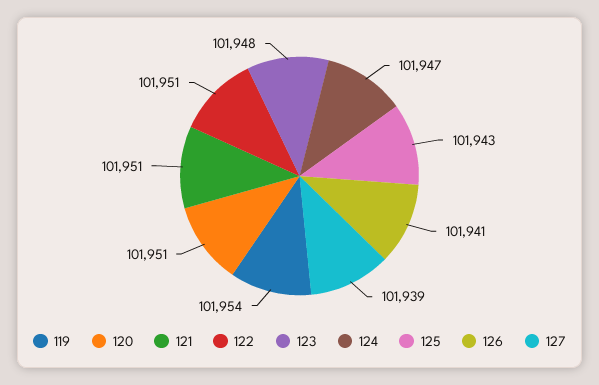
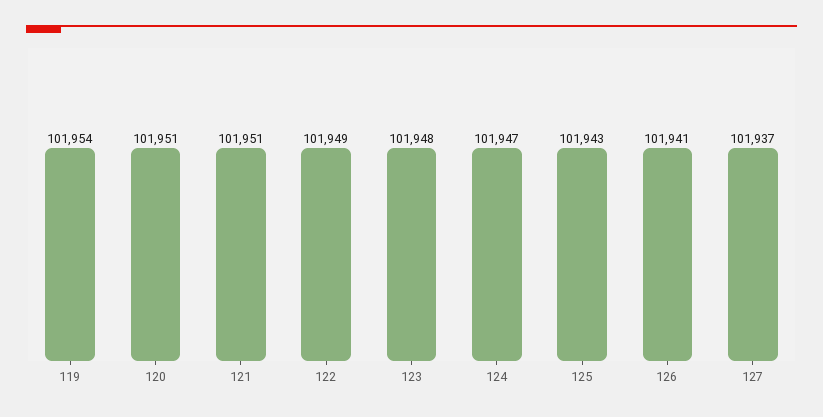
  {
    "119": 101954,
    "120": 101951,
    "121": 101951,
-   "122": 101951,
+   "122": 101949,
    "123": 101948,
    "124": 101947,
    "125": 101943,
    "126": 101941,
-   "127": 101939
+   "127": 101937
  }

